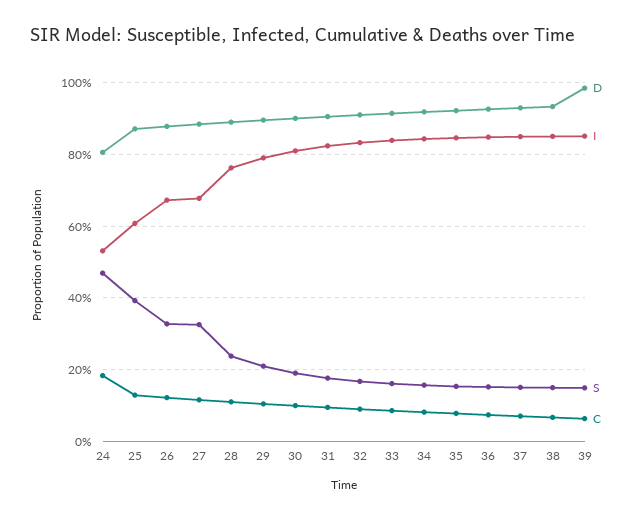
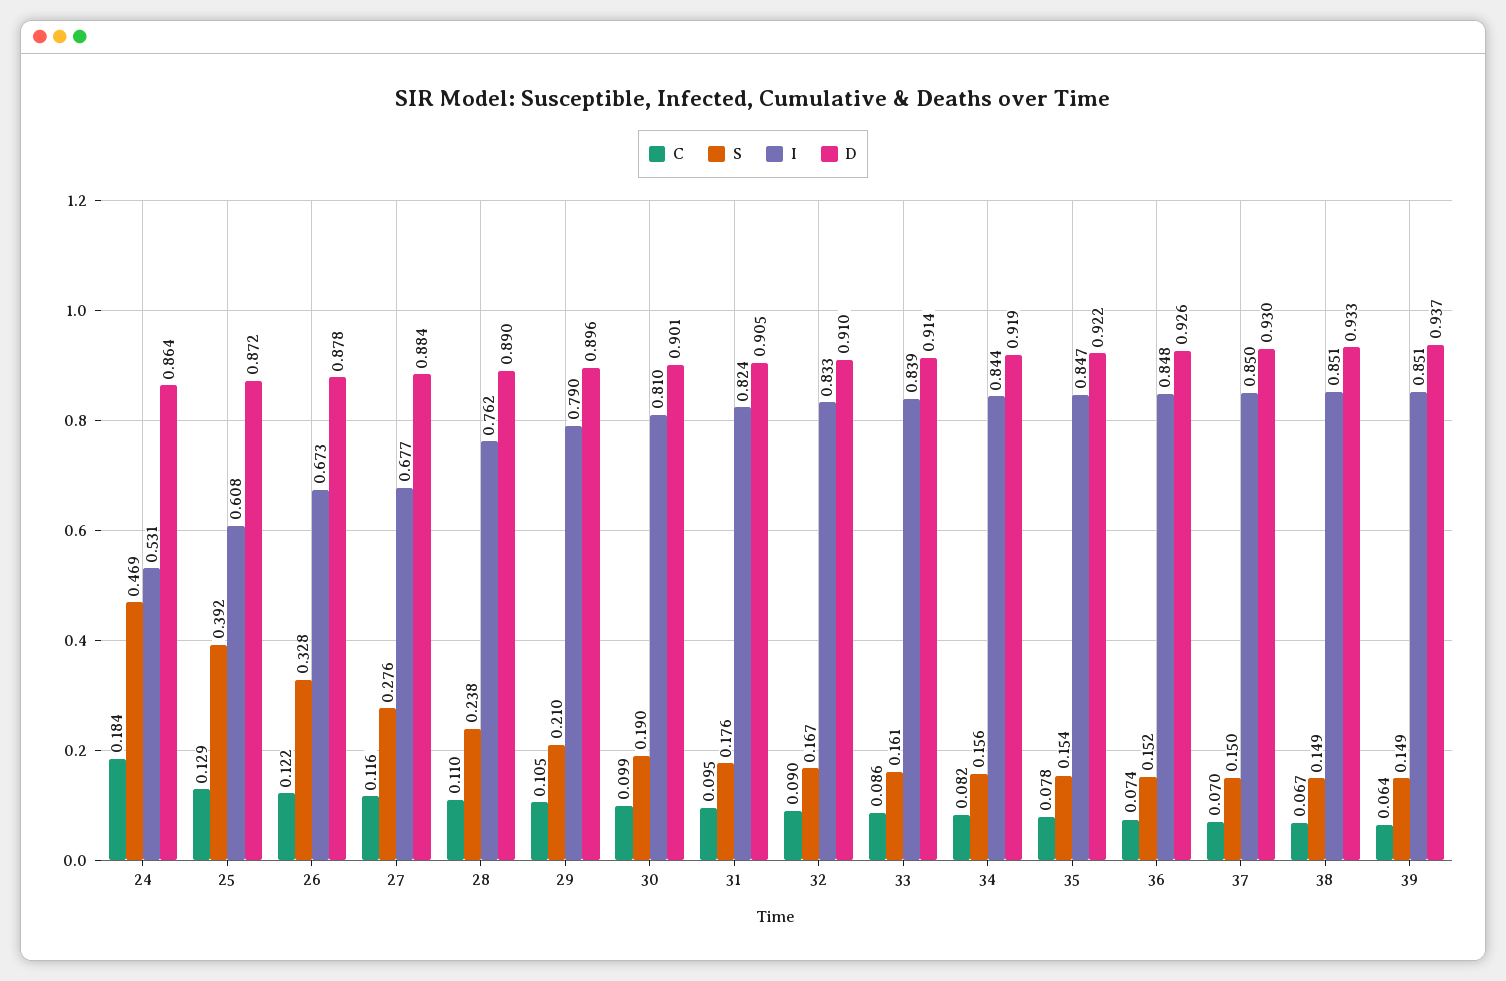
  {
    "D": {
-     "24": 0.8,
+     "24": 0.864,
      "25": 0.872,
      "26": 0.878,
      "27": 0.884,
      "28": 0.89,
      "29": 0.896,
      "30": 0.901,
      "31": 0.905,
      "32": 0.91,
      "33": 0.914,
      "34": 0.919,
      "35": 0.922,
      "36": 0.926,
      "37": 0.93,
      "38": 0.933,
-     "39": 0.98
+     "39": 0.937
    },
    "I": {
      "24": 0.531,
      "25": 0.608,
      "26": 0.673,
      "27": 0.677,
      "28": 0.762,
      "29": 0.79,
      "30": 0.81,
      "31": 0.824,
      "32": 0.833,
      "33": 0.839,
      "34": 0.844,
      "35": 0.847,
      "36": 0.848,
      "37": 0.85,
      "38": 0.851,
      "39": 0.851
    },
    "S": {
      "24": 0.469,
      "25": 0.392,
      "26": 0.328,
-     "27": 0.32,
+     "27": 0.276,
      "28": 0.238,
      "29": 0.21,
      "30": 0.19,
      "31": 0.176,
      "32": 0.167,
      "33": 0.161,
      "34": 0.156,
      "35": 0.154,
      "36": 0.152,
      "37": 0.15,
      "38": 0.149,
      "39": 0.149
    },
    "C": {
      "24": 0.184,
      "25": 0.129,
      "26": 0.122,
      "27": 0.116,
      "28": 0.11,
      "29": 0.105,
      "30": 0.099,
      "31": 0.095,
      "32": 0.09,
      "33": 0.086,
      "34": 0.082,
      "35": 0.078,
      "36": 0.074,
      "37": 0.07,
      "38": 0.067,
      "39": 0.064
    }
  }

